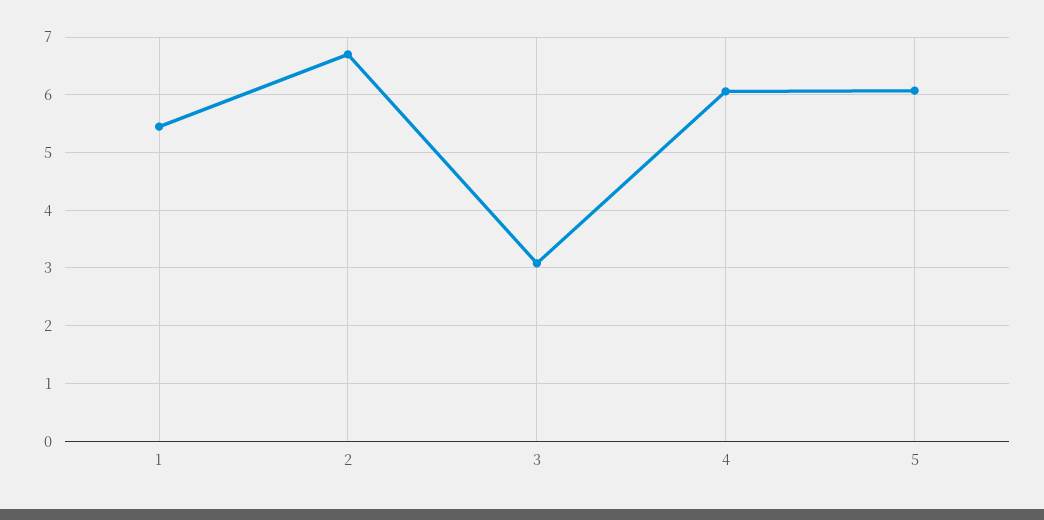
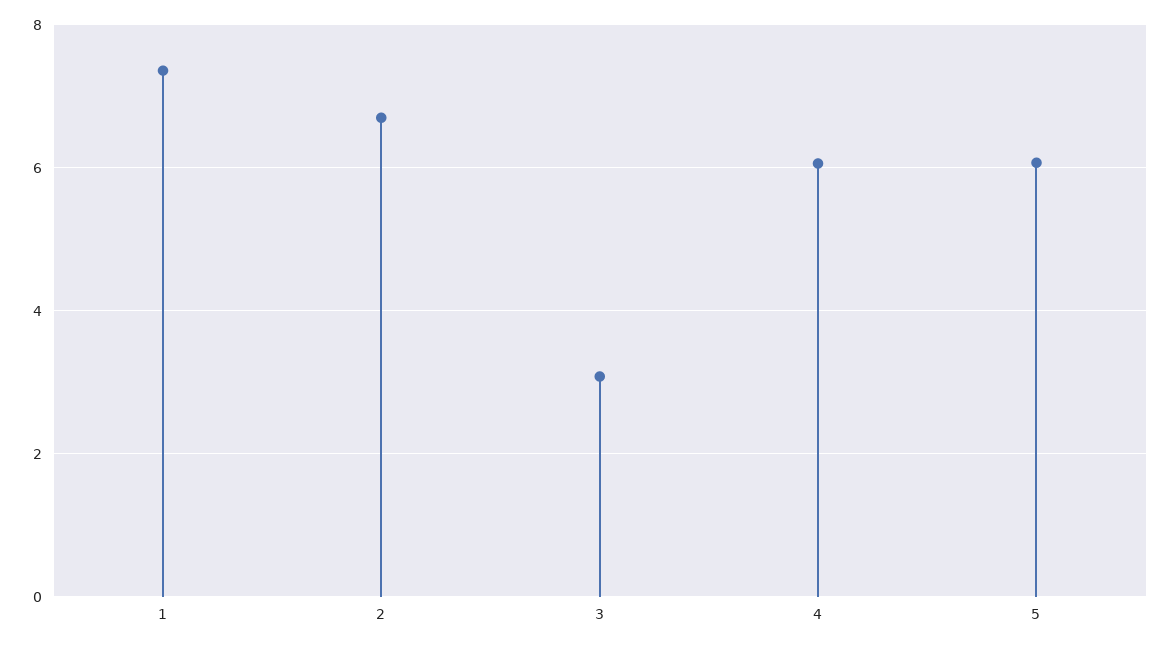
  {
-   "1": 5.4,
+   "1": 7.4,
    "2": 6.8,
    "3": 3,
    "4": 6,
    "5": 6
  }

